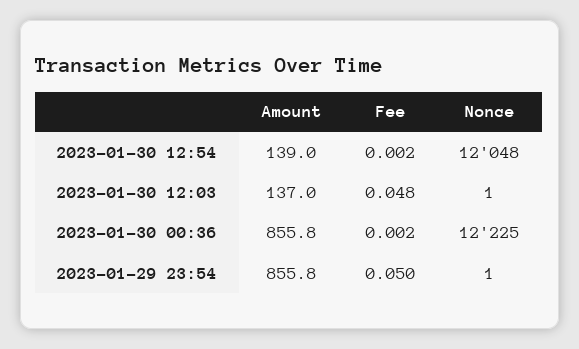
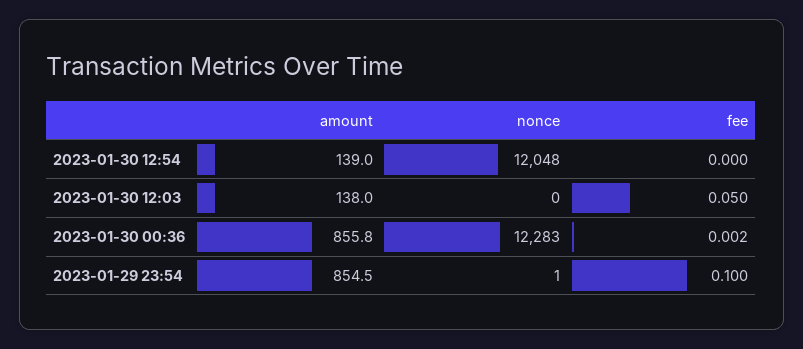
  {
    "Amount": {
      "2023-01-30 12:54": 139,
-     "2023-01-30 12:03": 137,
+     "2023-01-30 12:03": 138,
      "2023-01-30 00:36": 855.8,
-     "2023-01-29 23:54": 855.8
+     "2023-01-29 23:54": 854.5
    },
    "Fee": {
-     "2023-01-30 12:54": 0.002,
+     "2023-01-30 12:54": 0,
-     "2023-01-30 12:03": 0.048,
+     "2023-01-30 12:03": 0.05,
      "2023-01-30 00:36": 0.002,
-     "2023-01-29 23:54": 0.05
+     "2023-01-29 23:54": 0.1
    },
    "Nonce": {
      "2023-01-30 12:54": 12048,
-     "2023-01-30 12:03": 1,
+     "2023-01-30 12:03": 0,
-     "2023-01-30 00:36": 12225,
+     "2023-01-30 00:36": 12283,
      "2023-01-29 23:54": 1
    }
  }

